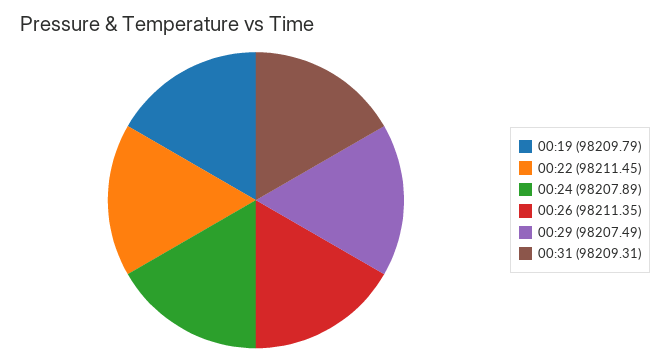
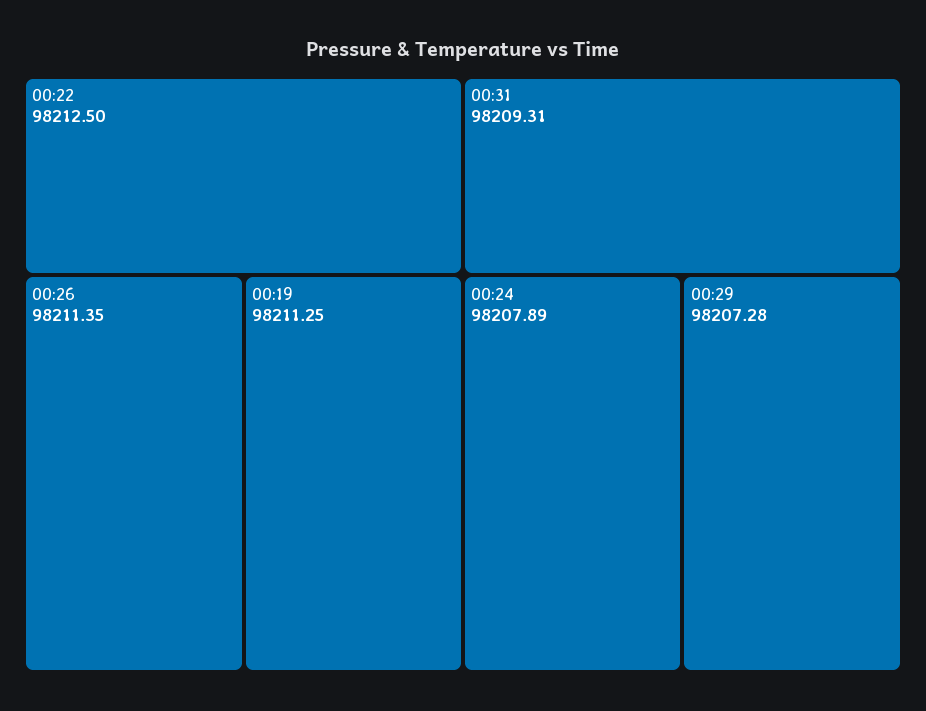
  {
-   "00:19": 98209.79,
+   "00:19": 98211.25,
-   "00:22": 98211.45,
+   "00:22": 98212.5,
    "00:24": 98207.89,
    "00:26": 98211.35,
-   "00:29": 98207.49,
+   "00:29": 98207.28,
    "00:31": 98209.31
  }

